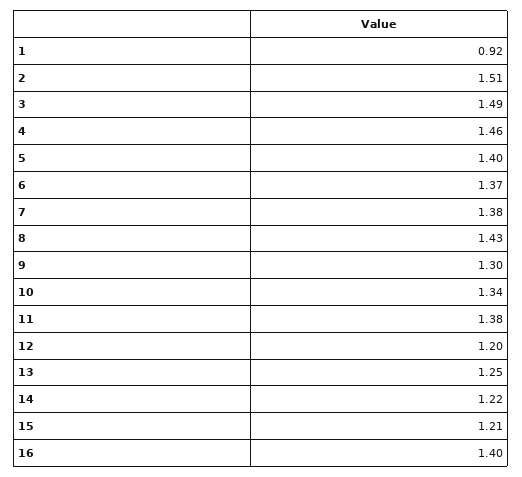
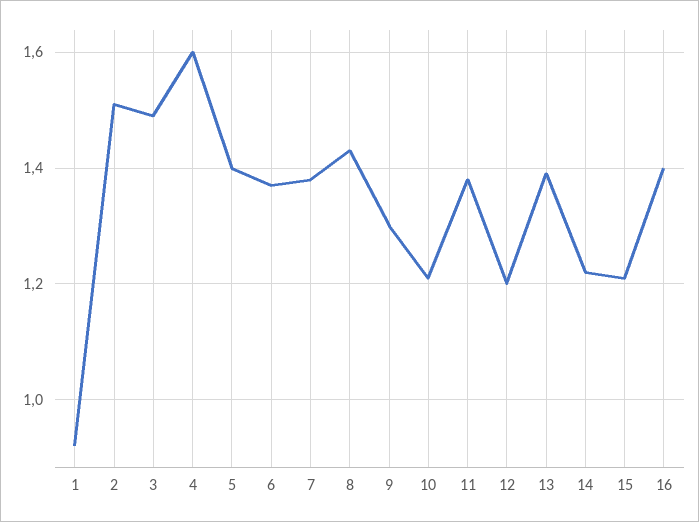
  {
    "1": 0.92,
    "2": 1.51,
    "3": 1.49,
-   "4": 1.46,
+   "4": 1.6,
    "5": 1.4,
    "6": 1.37,
    "7": 1.38,
    "8": 1.43,
    "9": 1.3,
-   "10": 1.34,
+   "10": 1.2,
    "11": 1.38,
    "12": 1.2,
-   "13": 1.25,
+   "13": 1.4,
    "14": 1.22,
    "15": 1.21,
    "16": 1.4
  }

